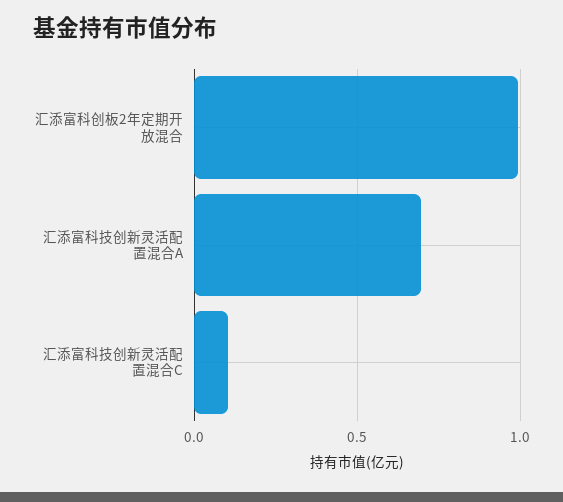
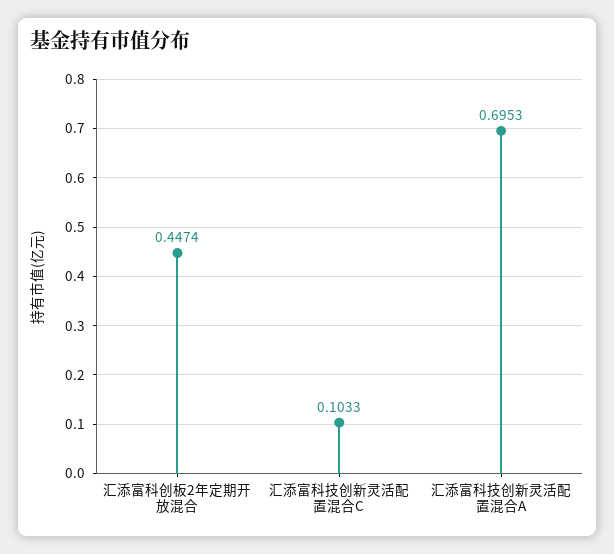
  {
-   "汇添富科创板2年定期开放混合": 1,
+   "汇添富科创板2年定期开放混合": 0.4474,
    "汇添富科技创新灵活配置混合A": 0.6953,
    "汇添富科技创新灵活配置混合C": 0.1033
  }

